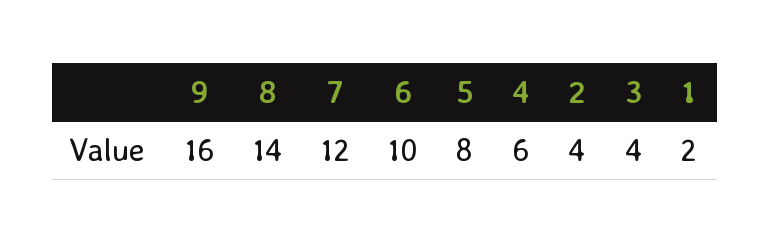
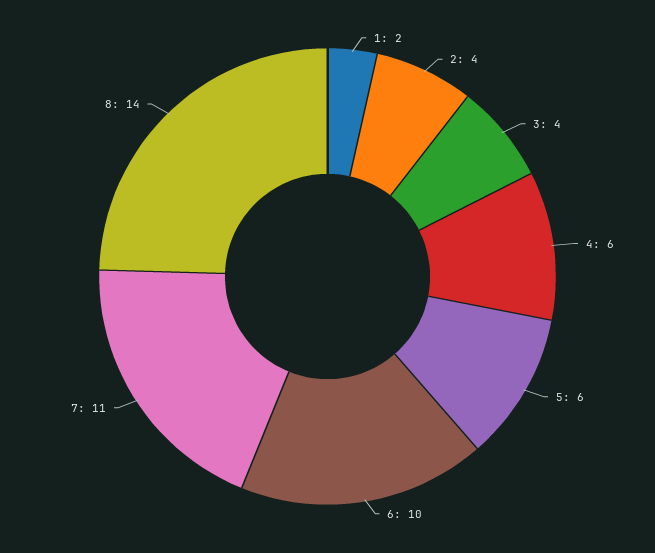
  {
-   "9": 16,
    "8": 14,
-   "7": 12,
+   "7": 11,
    "6": 10,
-   "5": 8,
+   "5": 6,
    "4": 6,
    "2": 4,
    "3": 4,
    "1": 2
  }

